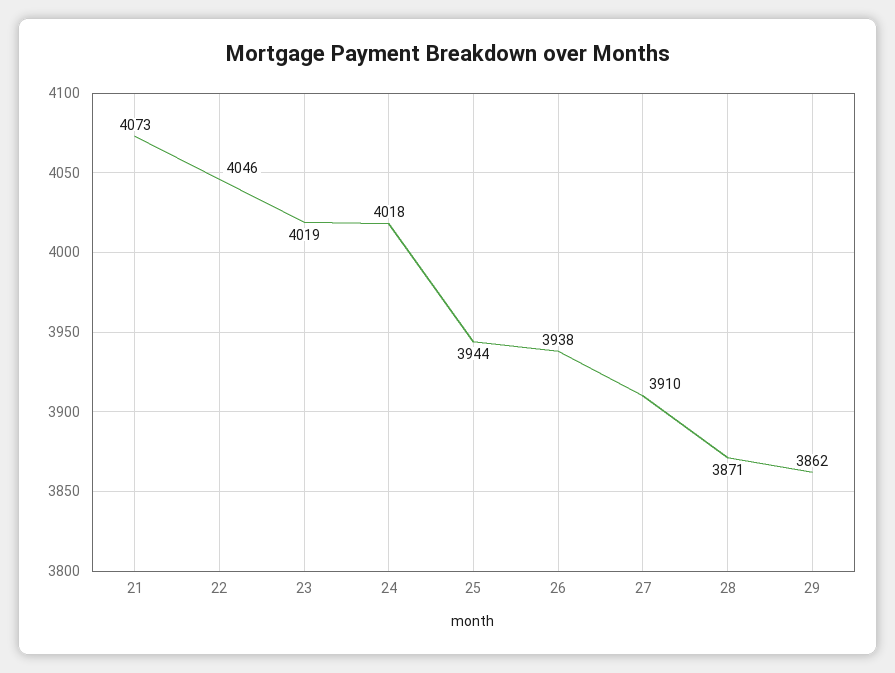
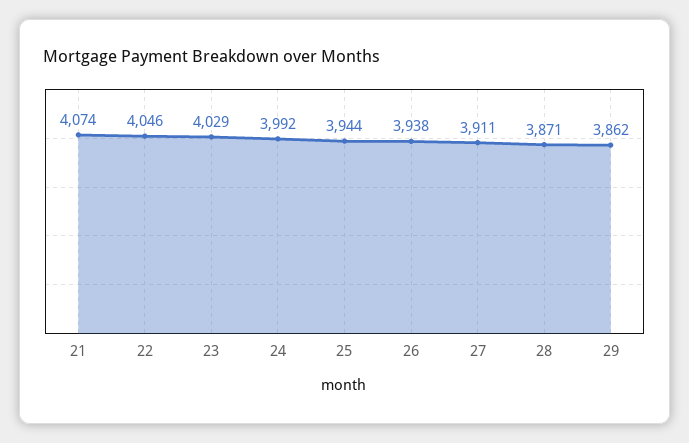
  {
-   "21": 4073,
+   "21": 4074,
    "22": 4046,
-   "23": 4019,
+   "23": 4029,
-   "24": 4018,
+   "24": 3992,
    "25": 3944,
    "26": 3938,
-   "27": 3910,
+   "27": 3911,
    "28": 3871,
    "29": 3862
  }

